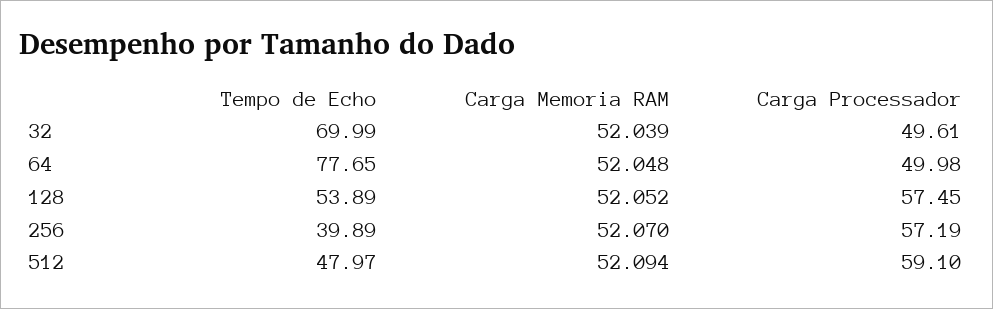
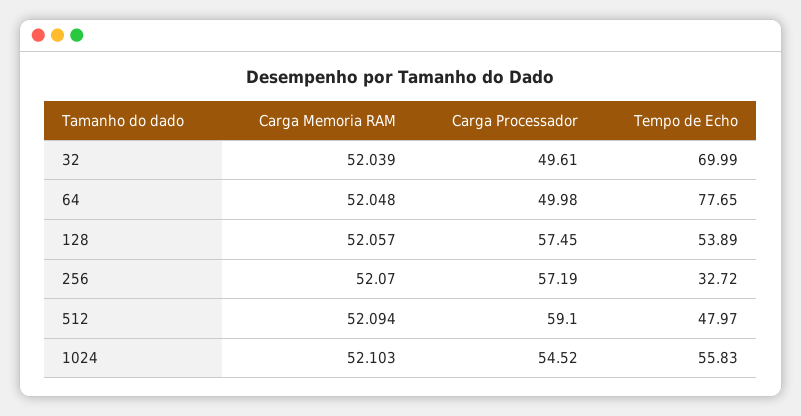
  {
    "Tempo de Echo": {
      "32": 69.99,
      "64": 77.65,
      "128": 53.89,
-     "256": 39.89,
+     "256": 32.72,
-     "512": 47.97
+     "512": 47.97,
+     "1024": 55.83
    },
    "Carga Memoria RAM": {
      "32": 52.039,
      "64": 52.048,
-     "128": 52.052,
+     "128": 52.057,
      "256": 52.07,
-     "512": 52.094
+     "512": 52.094,
+     "1024": 52.103
    },
    "Carga Processador": {
      "32": 49.61,
      "64": 49.98,
      "128": 57.45,
      "256": 57.19,
-     "512": 59.1
+     "512": 59.1,
+     "1024": 54.52
    }
  }

